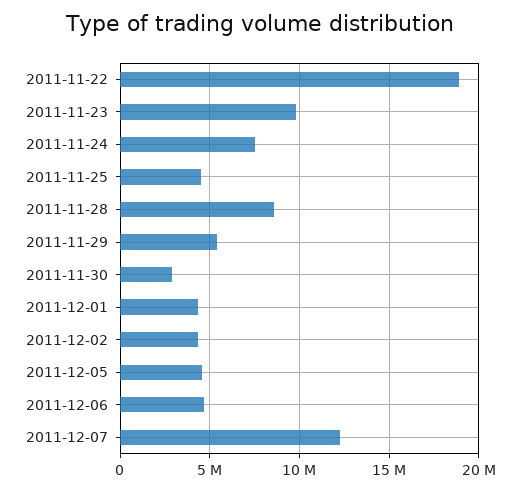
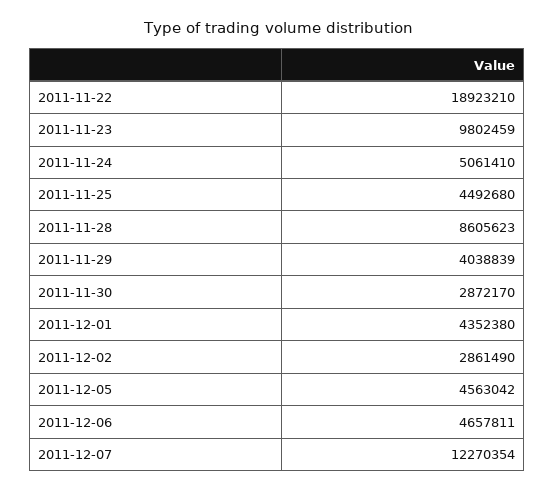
  {
    "2011-11-22": 18923210,
    "2011-11-23": 9802459,
-   "2011-11-24": 7500000,
+   "2011-11-24": 5061410,
    "2011-11-25": 4492680,
    "2011-11-28": 8605623,
-   "2011-11-29": 5500000,
+   "2011-11-29": 4038839,
    "2011-11-30": 2872170,
    "2011-12-01": 4352380,
-   "2011-12-02": 4500000,
+   "2011-12-02": 2861490,
    "2011-12-05": 4563042,
    "2011-12-06": 4657811,
    "2011-12-07": 12270354
  }

